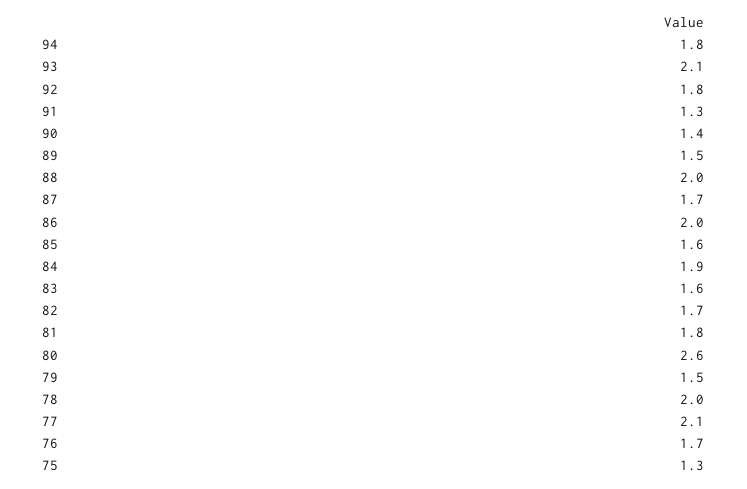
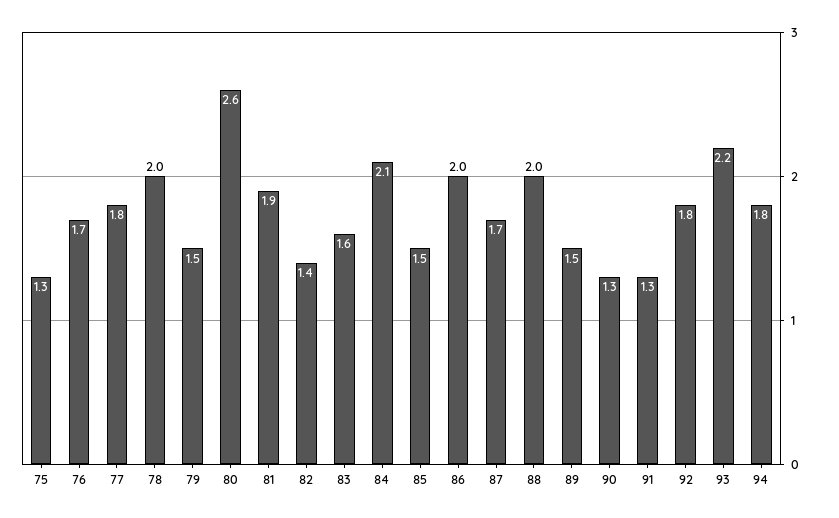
  {
    "94": 1.8,
-   "93": 2.1,
+   "93": 2.2,
    "92": 1.8,
    "91": 1.3,
-   "90": 1.4,
+   "90": 1.3,
    "89": 1.5,
    "88": 2,
    "87": 1.7,
    "86": 2,
-   "85": 1.6,
+   "85": 1.5,
-   "84": 1.9,
+   "84": 2.1,
    "83": 1.6,
-   "82": 1.7,
+   "82": 1.4,
-   "81": 1.8,
+   "81": 1.9,
    "80": 2.6,
    "79": 1.5,
    "78": 2,
-   "77": 2.1,
+   "77": 1.8,
    "76": 1.7,
    "75": 1.3
  }

